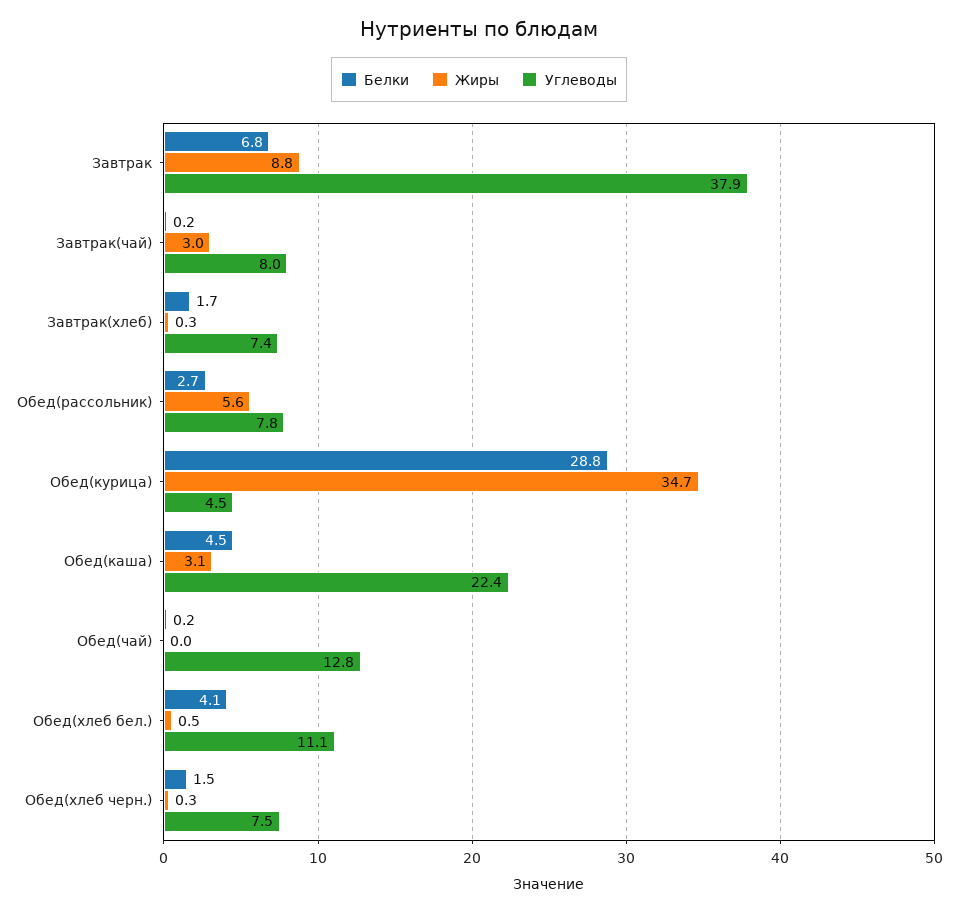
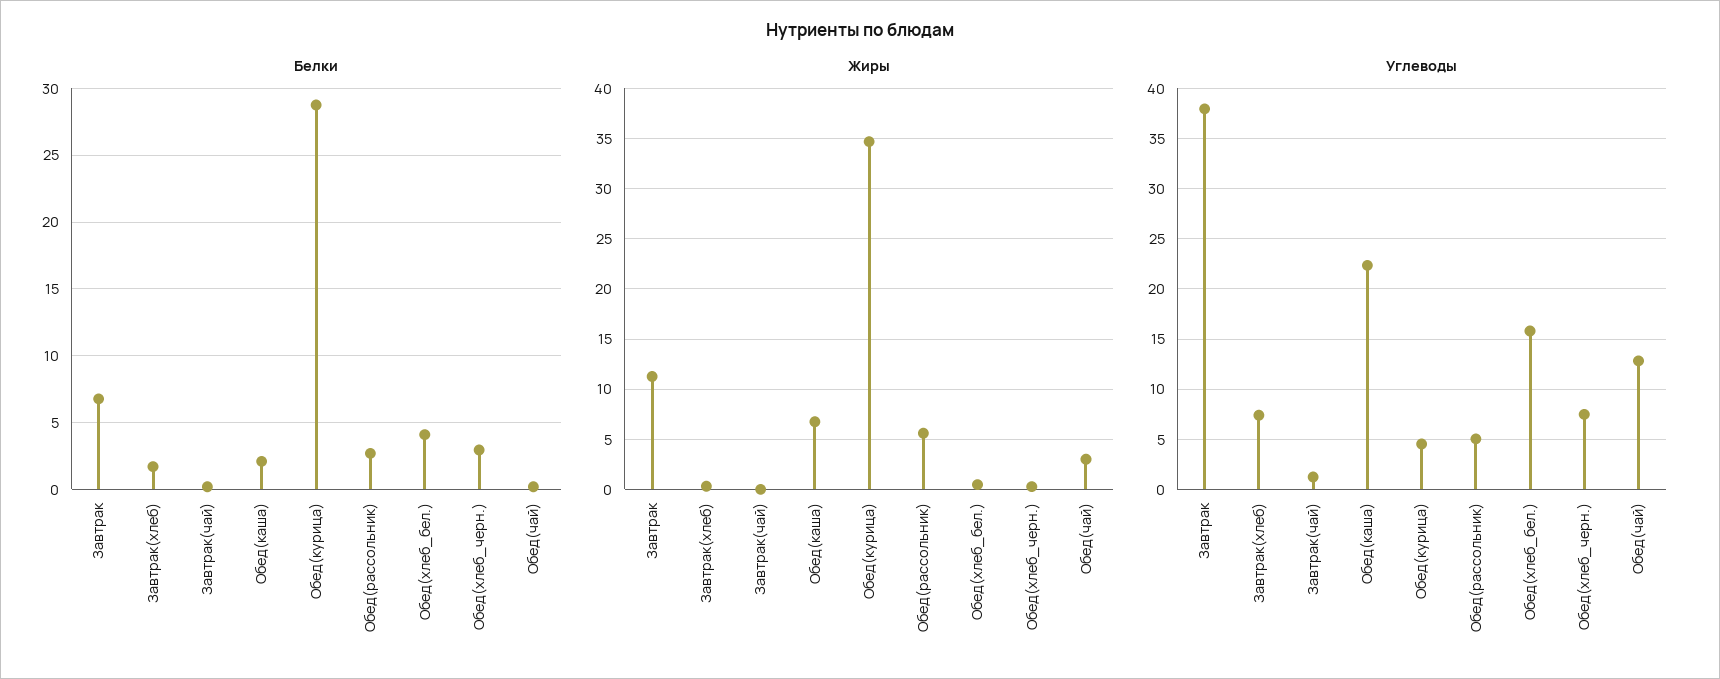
  {
    "Белки": {
      "Завтрак": 6.8,
      "Завтрак(чай)": 0.2,
      "Завтрак(хлеб)": 1.7,
      "Обед(рассольник)": 2.7,
      "Обед(курица)": 28.8,
-     "Обед(каша)": 4.5,
+     "Обед(каша)": 2,
      "Обед(чай)": 0.2,
      "Обед(хлеб бел.)": 4.1,
-     "Обед(хлеб черн.)": 1.5
+     "Обед(хлеб черн.)": 3
    },
    "Жиры": {
-     "Завтрак": 8.8,
+     "Завтрак": 11,
-     "Завтрак(чай)": 3,
+     "Завтрак(чай)": 0,
      "Завтрак(хлеб)": 0.3,
      "Обед(рассольник)": 5.6,
      "Обед(курица)": 34.7,
-     "Обед(каша)": 3.1,
+     "Обед(каша)": 7,
-     "Обед(чай)": 0,
+     "Обед(чай)": 3,
      "Обед(хлеб бел.)": 0.5,
      "Обед(хлеб черн.)": 0.3
    },
    "Углеводы": {
      "Завтрак": 37.9,
-     "Завтрак(чай)": 8,
+     "Завтрак(чай)": 1,
      "Завтрак(хлеб)": 7.4,
-     "Обед(рассольник)": 7.8,
+     "Обед(рассольник)": 5,
      "Обед(курица)": 4.5,
      "Обед(каша)": 22.4,
      "Обед(чай)": 12.8,
-     "Обед(хлеб бел.)": 11.1,
+     "Обед(хлеб бел.)": 16,
      "Обед(хлеб черн.)": 7.5
    }
  }

